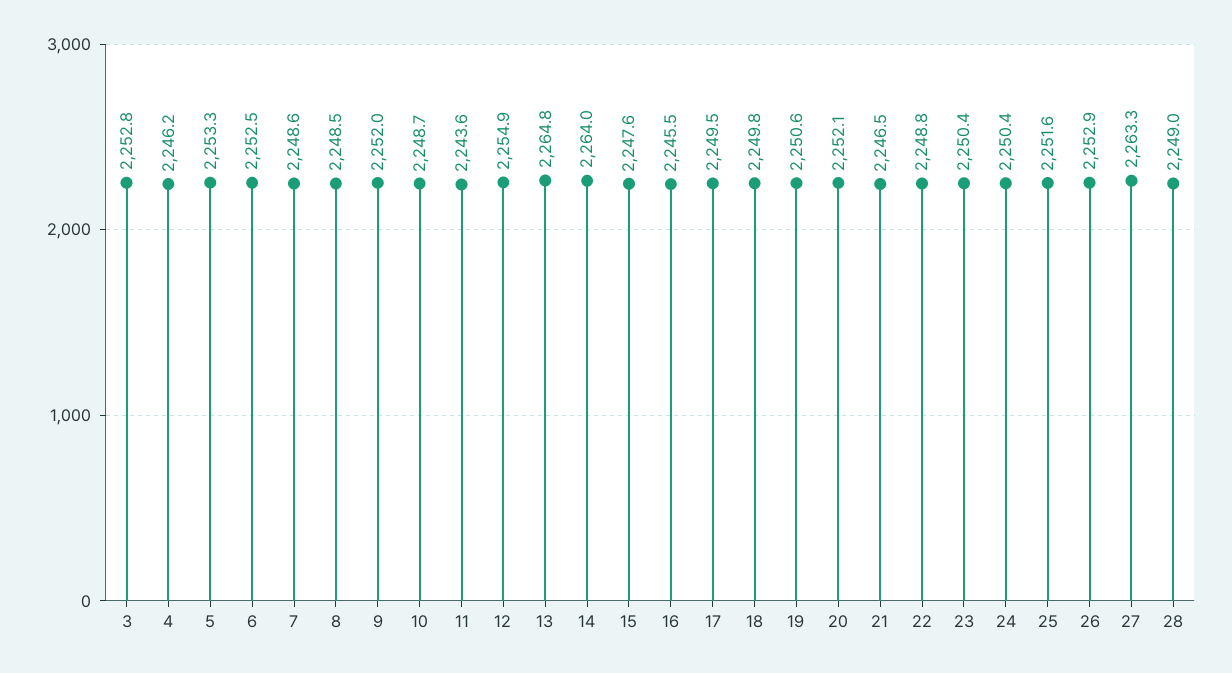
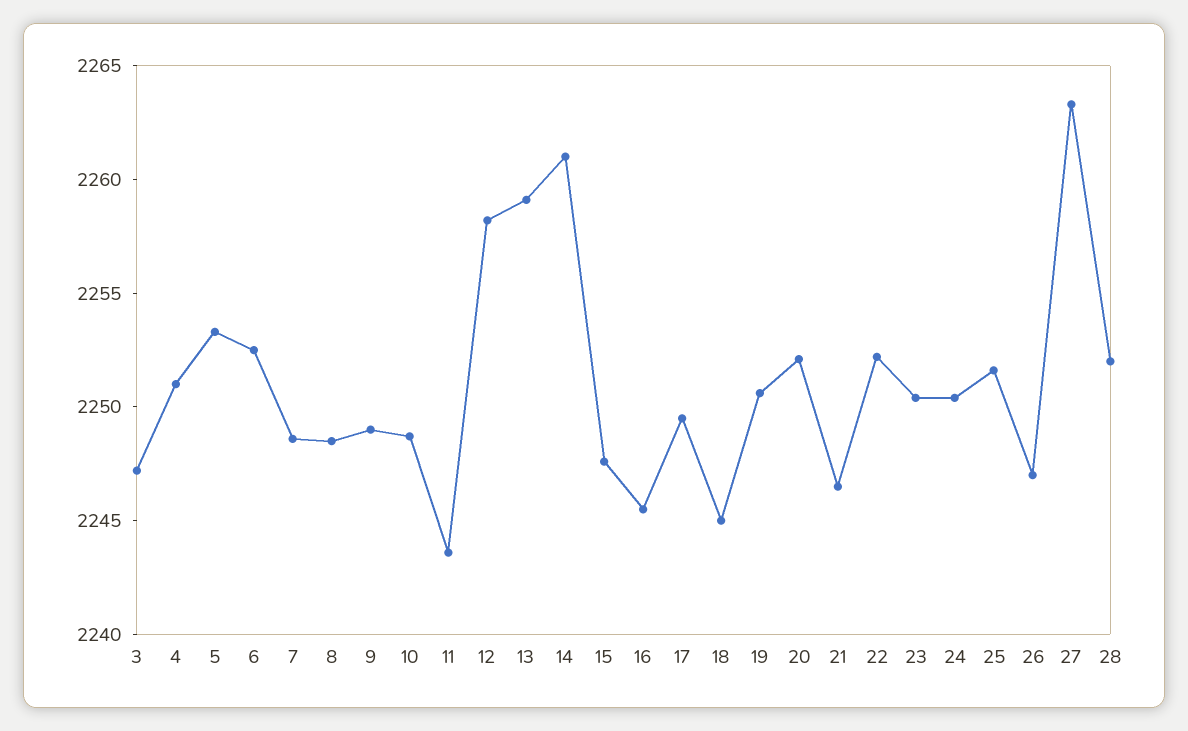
  {
-   "3": 2252.8,
+   "3": 2247,
-   "4": 2246.2,
+   "4": 2251,
    "5": 2253.3,
    "6": 2252.5,
    "7": 2248.6,
    "8": 2248.5,
-   "9": 2252,
+   "9": 2249,
    "10": 2248.7,
    "11": 2243.6,
-   "12": 2254.9,
+   "12": 2258,
-   "13": 2264.8,
+   "13": 2259,
-   "14": 2264,
+   "14": 2261,
    "15": 2247.6,
    "16": 2245.5,
    "17": 2249.5,
-   "18": 2249.8,
+   "18": 2245,
    "19": 2250.6,
    "20": 2252.1,
    "21": 2246.5,
-   "22": 2248.8,
+   "22": 2252,
    "23": 2250.4,
    "24": 2250.4,
    "25": 2251.6,
-   "26": 2252.9,
+   "26": 2247,
    "27": 2263.3,
-   "28": 2249
+   "28": 2252
  }

